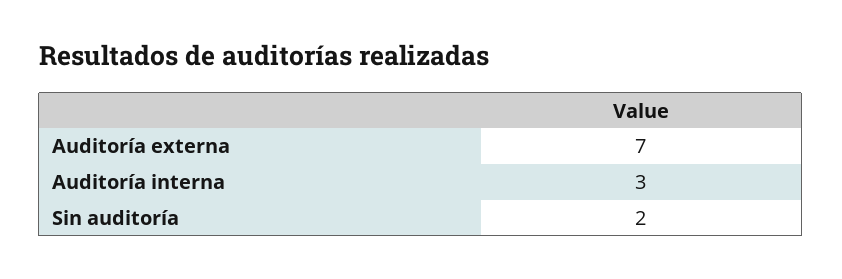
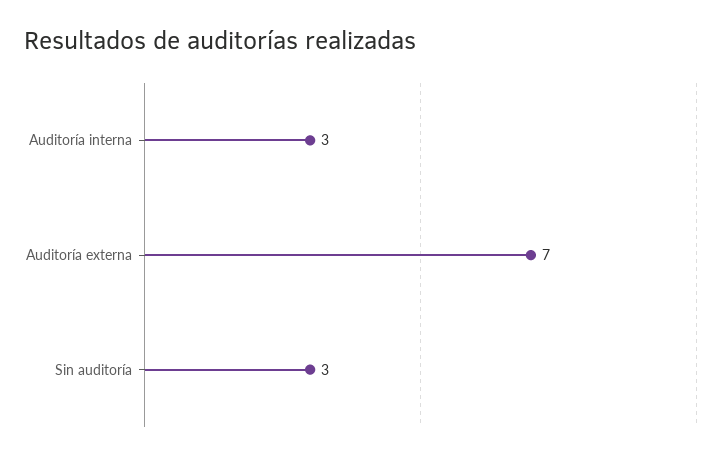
  {
    "Auditoría externa": 7,
    "Auditoría interna": 3,
-   "Sin auditoría": 2
+   "Sin auditoría": 3
  }

